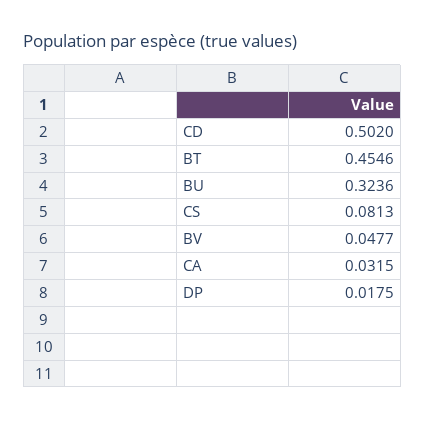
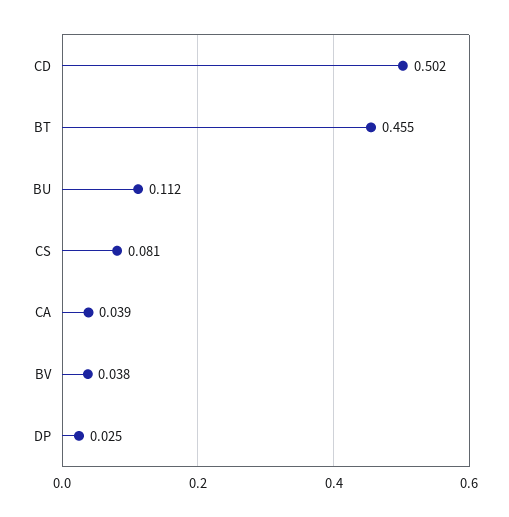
  {
    "CD": 0.502,
    "BT": 0.4546,
-   "BU": 0.3236,
+   "BU": 0.112,
    "CS": 0.0813,
-   "BV": 0.0477,
+   "BV": 0.038,
-   "CA": 0.0315,
+   "CA": 0.039,
-   "DP": 0.0175
+   "DP": 0.025
  }

